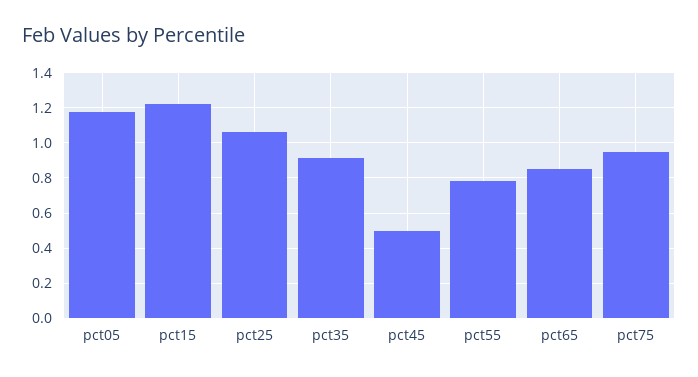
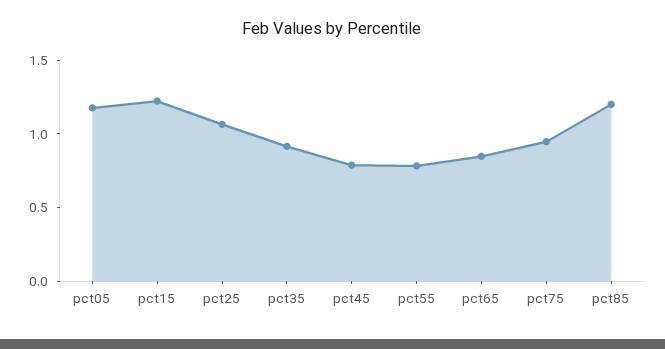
  {
    "pct05": 1.2,
    "pct15": 1.2,
    "pct25": 1.05,
    "pct35": 0.9,
-   "pct45": 0.5,
+   "pct45": 0.8,
    "pct55": 0.8,
    "pct65": 0.85,
-   "pct75": 0.95
+   "pct75": 0.95,
+   "pct85": 1.2
  }

